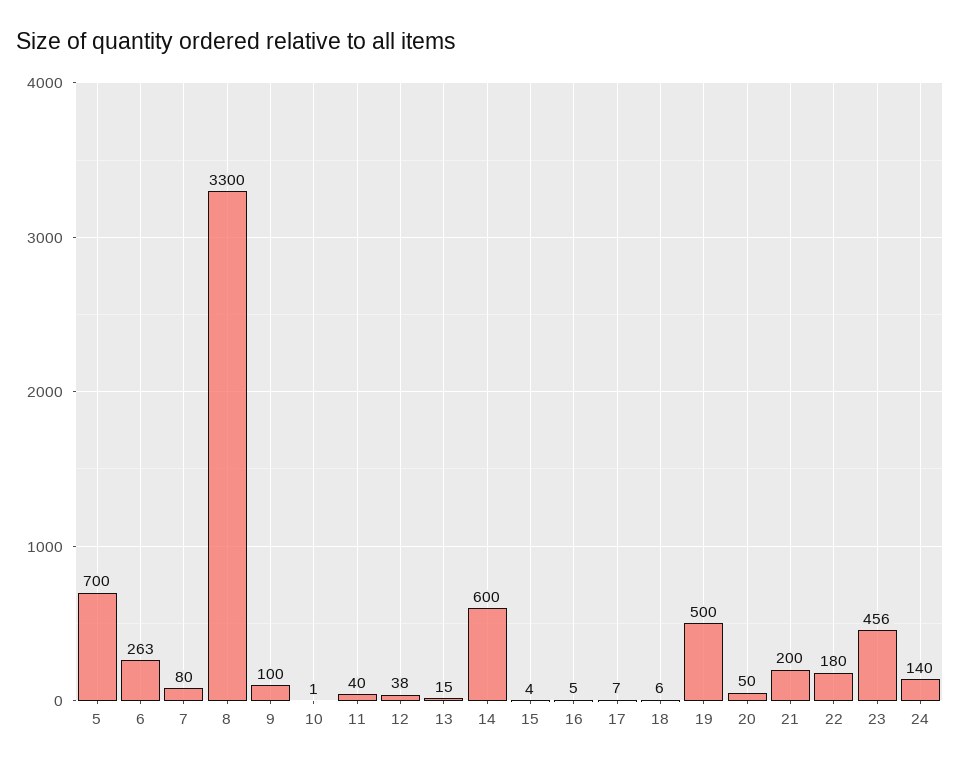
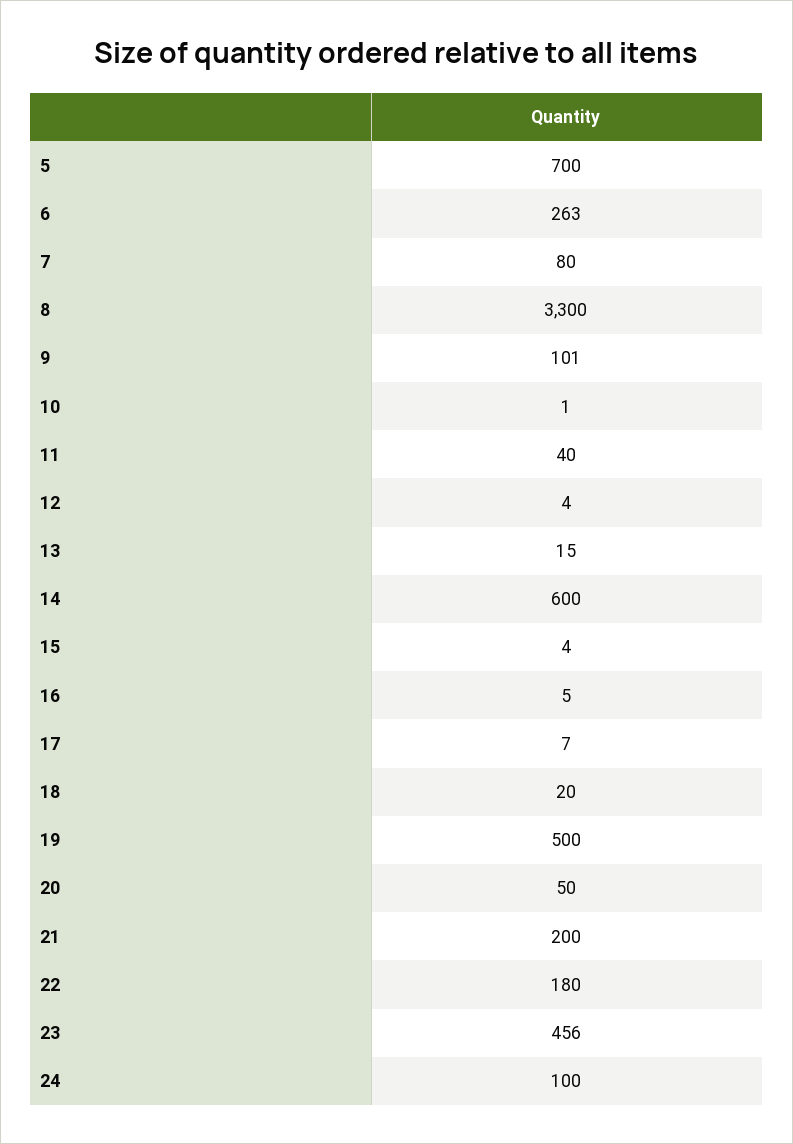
  {
    "5": 700,
    "6": 263,
    "7": 80,
    "8": 3300,
-   "9": 100,
+   "9": 101,
    "10": 1,
    "11": 40,
-   "12": 38,
+   "12": 4,
    "13": 15,
    "14": 600,
    "15": 4,
    "16": 5,
    "17": 7,
-   "18": 6,
+   "18": 20,
    "19": 500,
    "20": 50,
    "21": 200,
    "22": 180,
    "23": 456,
-   "24": 140
+   "24": 100
  }

